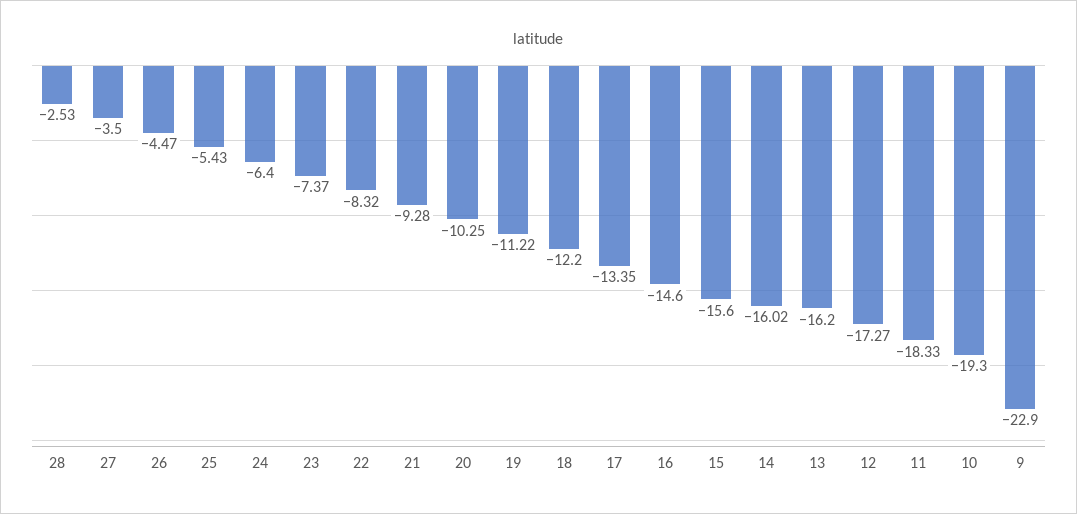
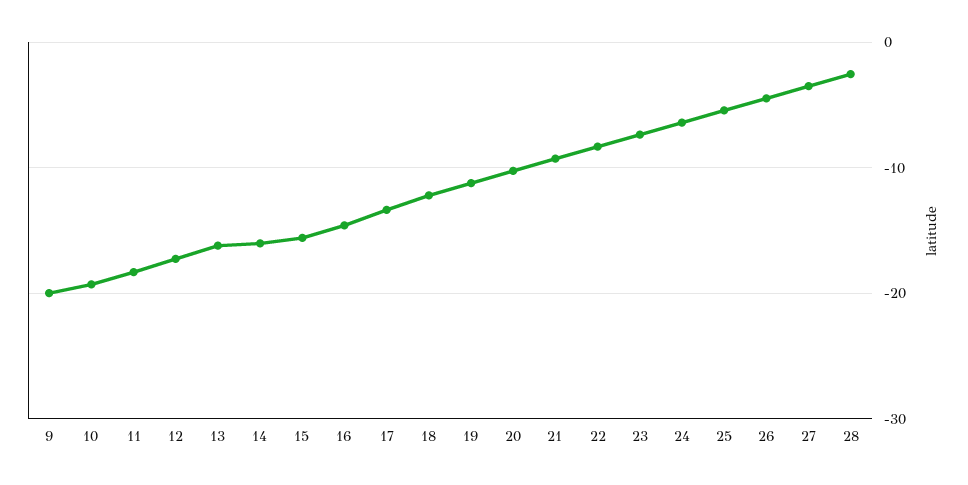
  {
    "28": -2.53,
    "27": -3.5,
    "26": -4.47,
    "25": -5.43,
    "24": -6.4,
    "23": -7.37,
    "22": -8.32,
    "21": -9.28,
    "20": -10.25,
    "19": -11.22,
    "18": -12.2,
    "17": -13.35,
    "16": -14.6,
    "15": -15.6,
    "14": -16.02,
    "13": -16.2,
    "12": -17.27,
    "11": -18.33,
    "10": -19.3,
-   "9": -22.9
+   "9": -20
  }

